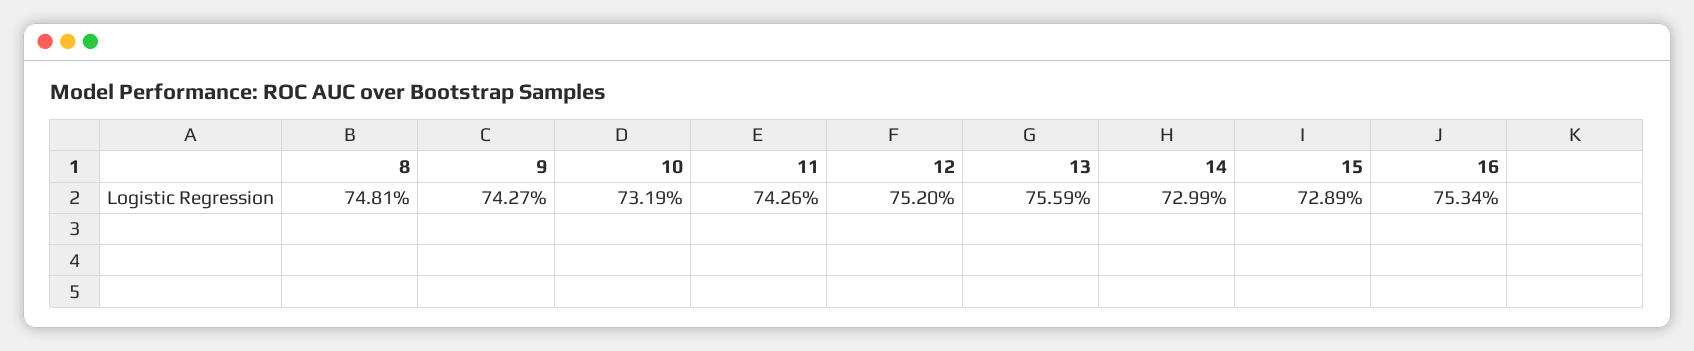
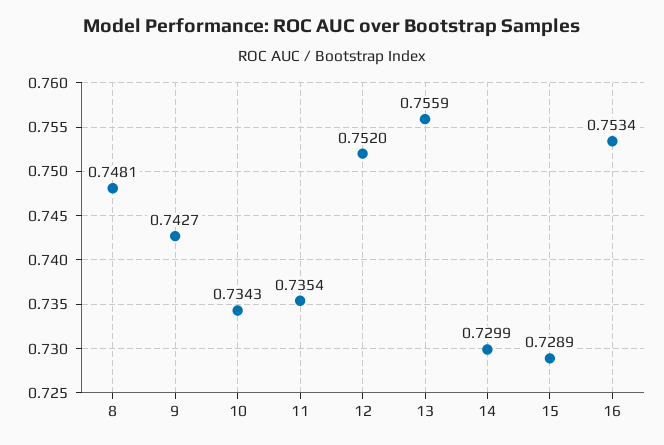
  {
    "8": 0.7481,
    "9": 0.7427,
-   "10": 0.7319,
+   "10": 0.7343,
-   "11": 0.7426,
+   "11": 0.7354,
    "12": 0.752,
    "13": 0.7559,
    "14": 0.7299,
    "15": 0.7289,
    "16": 0.7534
  }

